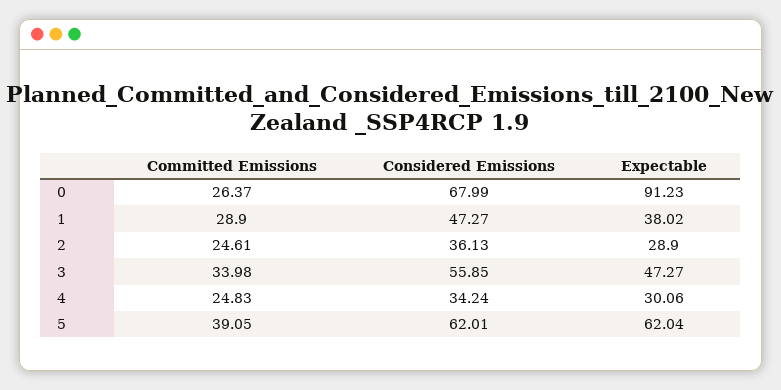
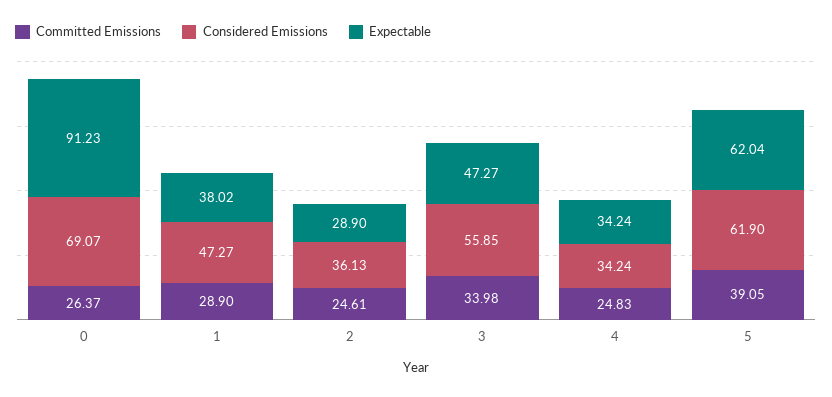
  {
    "Committed Emissions": {
      "0": 26.37,
      "1": 28.9,
      "2": 24.61,
      "3": 33.98,
      "4": 24.83,
      "5": 39.05
    },
    "Considered Emissions": {
-     "0": 67.99,
+     "0": 69.07,
      "1": 47.27,
      "2": 36.13,
      "3": 55.85,
      "4": 34.24,
-     "5": 62.01
+     "5": 61.9
    },
    "Expectable": {
      "0": 91.23,
      "1": 38.02,
      "2": 28.9,
      "3": 47.27,
-     "4": 30.06,
+     "4": 34.24,
      "5": 62.04
    }
  }

